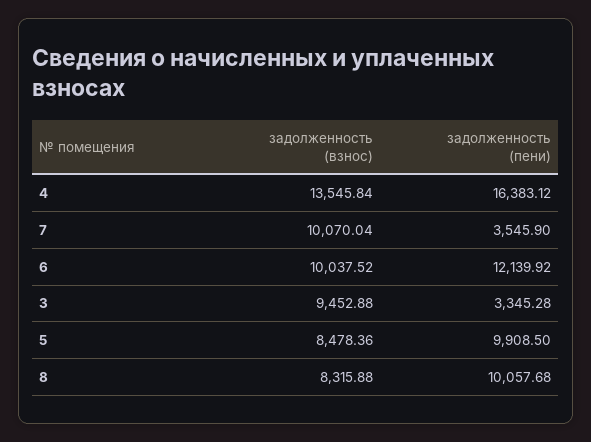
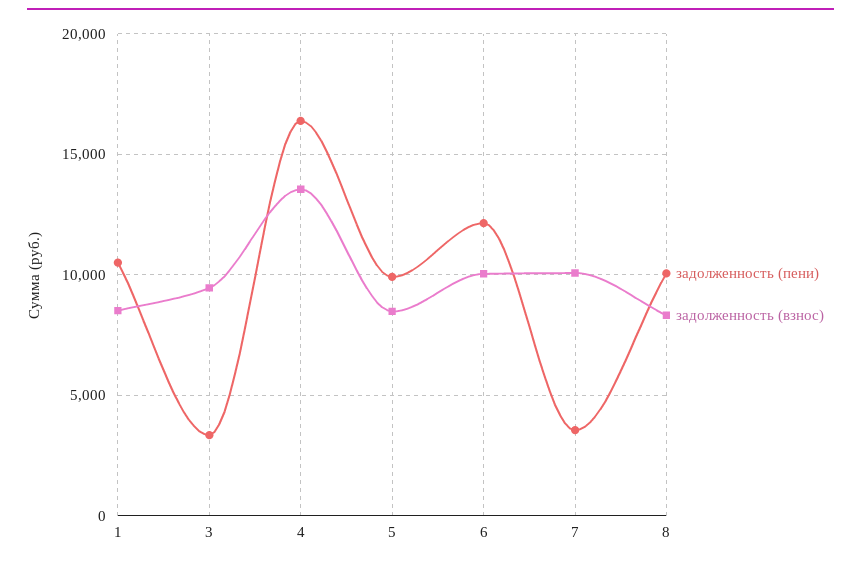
  {
    "задолженность (взнос)": {
      "4": 13545.84,
      "7": 10070.04,
      "6": 10037.52,
      "3": 9452.88,
      "5": 8478.36,
-     "8": 8315.88
+     "8": 8315.88,
+     "1": 8500
    },
    "задолженность (пени)": {
      "4": 16383.12,
      "7": 3545.9,
      "6": 12139.92,
      "3": 3345.28,
      "5": 9908.5,
-     "8": 10057.68
+     "8": 10057.68,
+     "1": 10500
    }
  }

